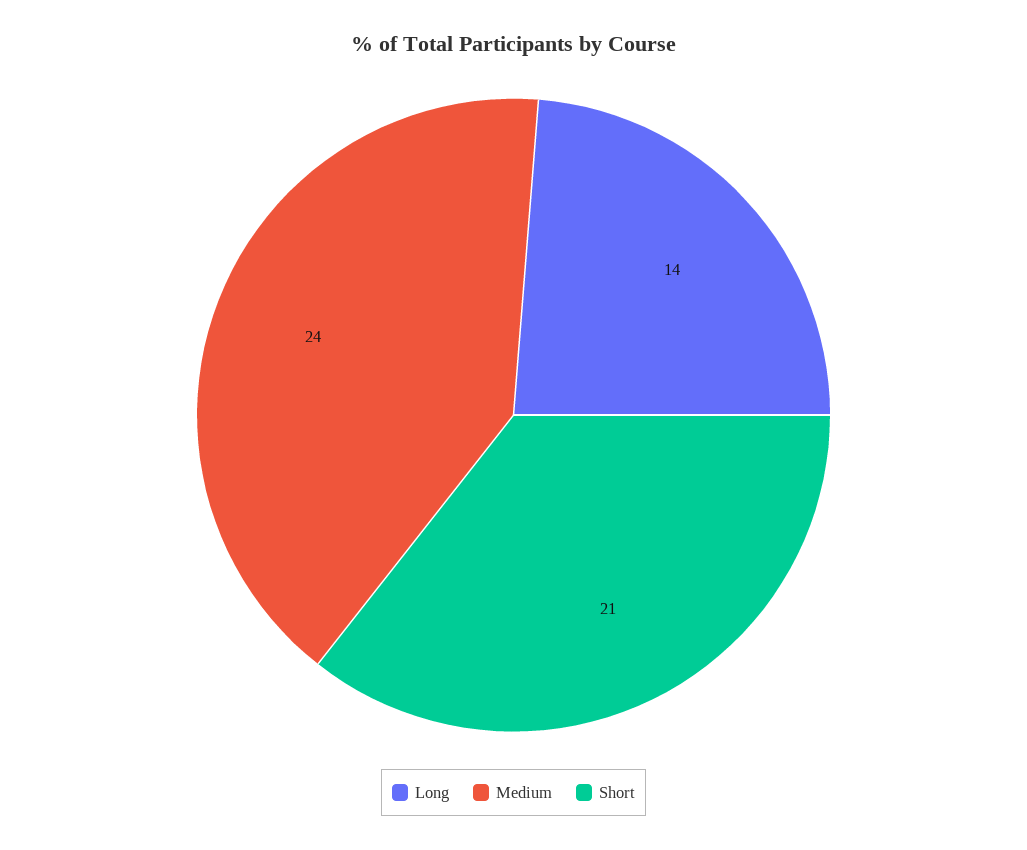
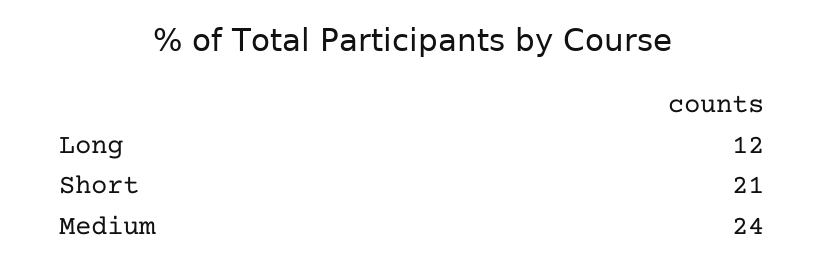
  {
-   "Long": 14,
+   "Long": 12,
    "Medium": 24,
    "Short": 21
  }

